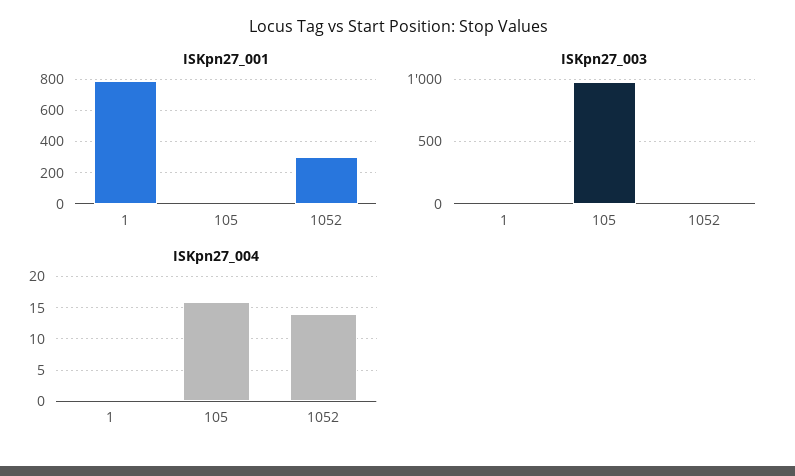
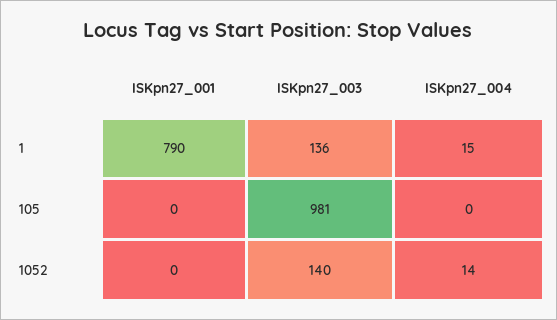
  {
    "ISKpn27_001": {
      "1": 790,
      "105": 0,
-     "1052": 300
+     "1052": 0
    },
    "ISKpn27_003": {
-     "1": 0,
+     "1": 136,
      "105": 981,
-     "1052": 0
+     "1052": 140
    },
    "ISKpn27_004": {
-     "1": 0,
+     "1": 15,
-     "105": 16,
+     "105": 0,
      "1052": 14
    }
  }

